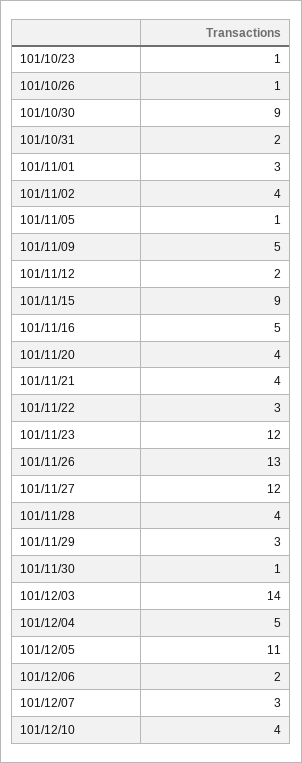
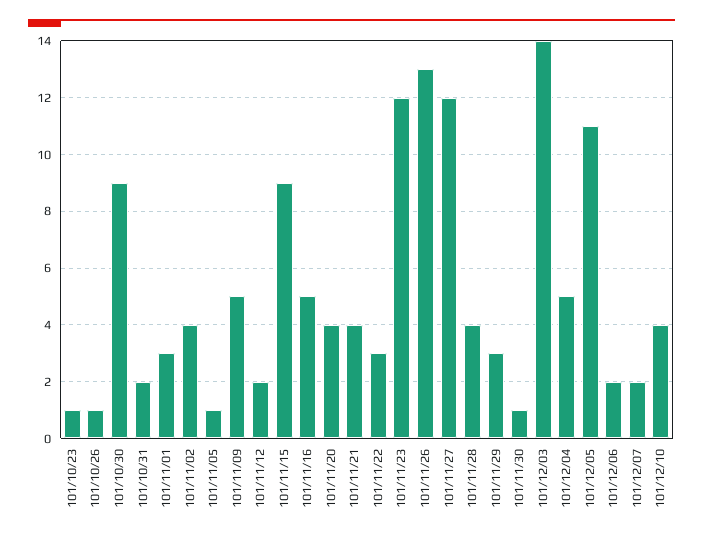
  {
    "101/10/23": 1,
    "101/10/26": 1,
    "101/10/30": 9,
    "101/10/31": 2,
    "101/11/01": 3,
    "101/11/02": 4,
    "101/11/05": 1,
    "101/11/09": 5,
    "101/11/12": 2,
    "101/11/15": 9,
    "101/11/16": 5,
    "101/11/20": 4,
    "101/11/21": 4,
    "101/11/22": 3,
    "101/11/23": 12,
    "101/11/26": 13,
    "101/11/27": 12,
    "101/11/28": 4,
    "101/11/29": 3,
    "101/11/30": 1,
    "101/12/03": 14,
    "101/12/04": 5,
    "101/12/05": 11,
    "101/12/06": 2,
-   "101/12/07": 3,
+   "101/12/07": 2,
    "101/12/10": 4
  }

